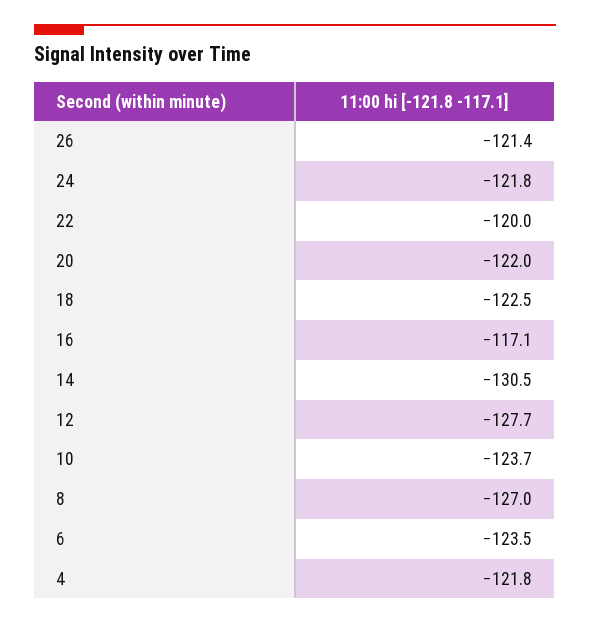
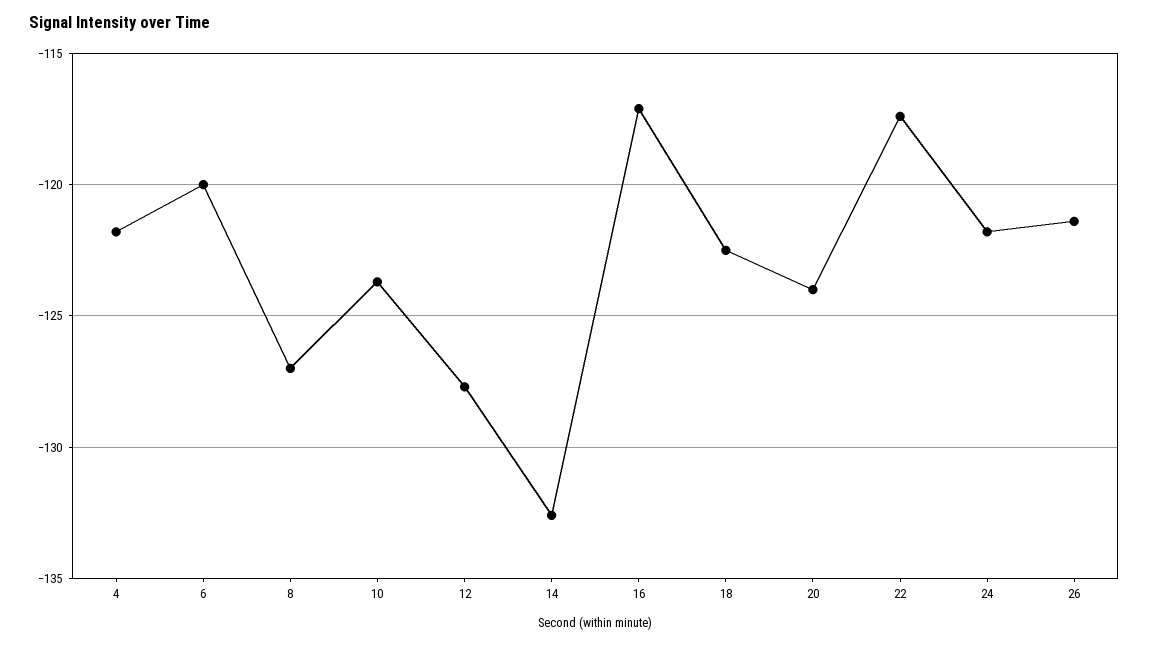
  {
    "26": -121.4,
    "24": -121.8,
-   "22": -120,
+   "22": -117.5,
-   "20": -122,
+   "20": -124,
    "18": -122.5,
    "16": -117.1,
-   "14": -130.5,
+   "14": -132.5,
    "12": -127.7,
    "10": -123.7,
    "8": -127,
-   "6": -123.5,
+   "6": -120,
    "4": -121.8
  }

